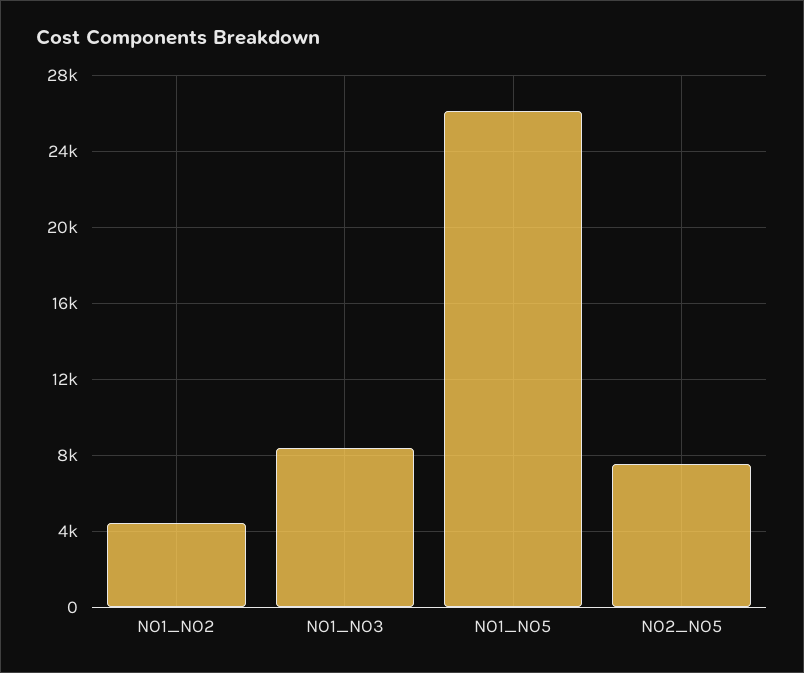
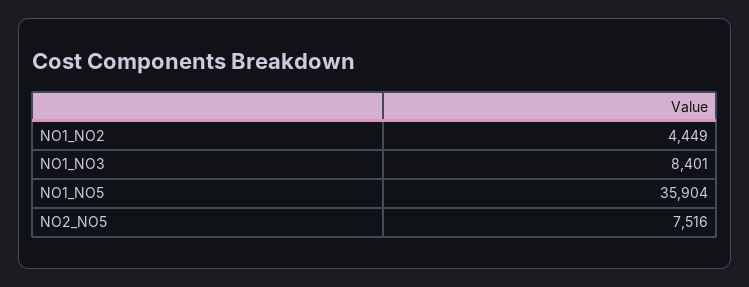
  {
    "NO1_NO2": 4449,
    "NO1_NO3": 8401,
-   "NO1_NO5": 26000,
+   "NO1_NO5": 35904,
    "NO2_NO5": 7516
  }

